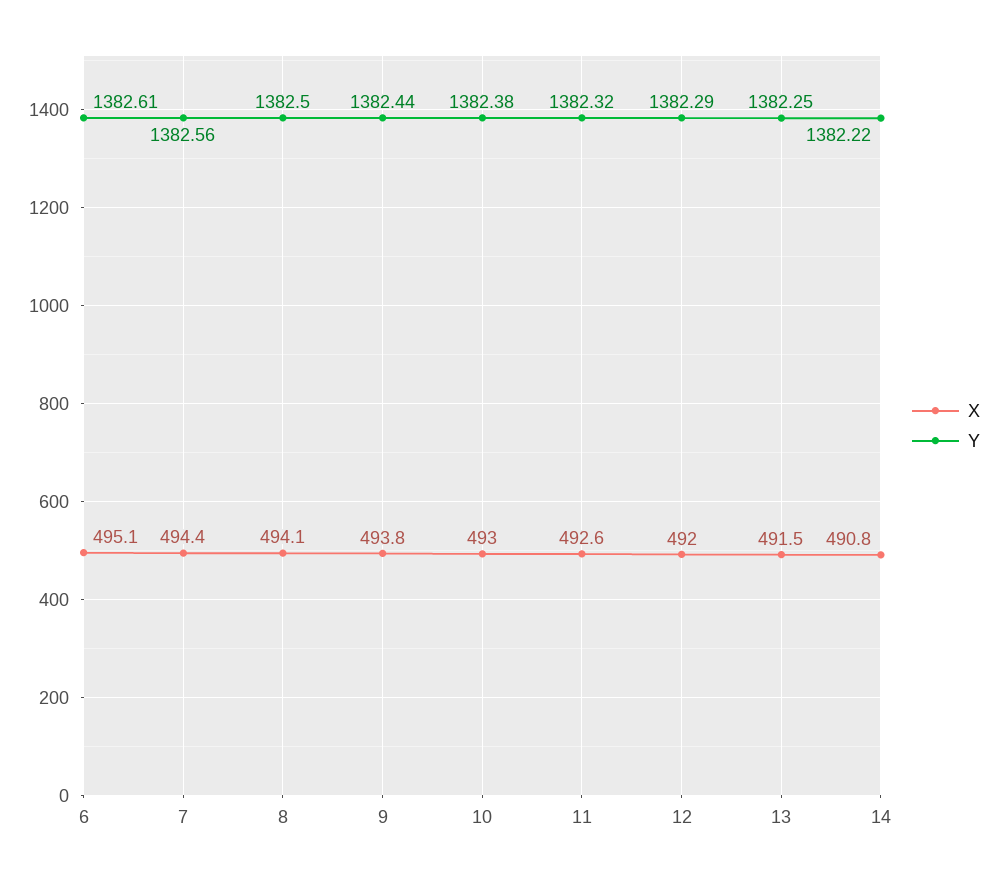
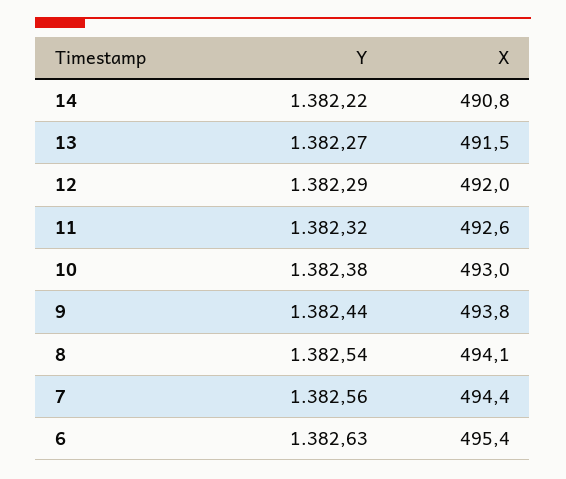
  {
    "X": {
-     "6": 495.1,
+     "6": 495.4,
      "7": 494.4,
      "8": 494.1,
      "9": 493.8,
      "10": 493,
      "11": 492.6,
      "12": 492,
      "13": 491.5,
      "14": 490.8
    },
    "Y": {
-     "6": 1382.61,
+     "6": 1382.63,
      "7": 1382.56,
-     "8": 1382.5,
+     "8": 1382.54,
      "9": 1382.44,
      "10": 1382.38,
      "11": 1382.32,
      "12": 1382.29,
-     "13": 1382.25,
+     "13": 1382.27,
      "14": 1382.22
    }
  }

